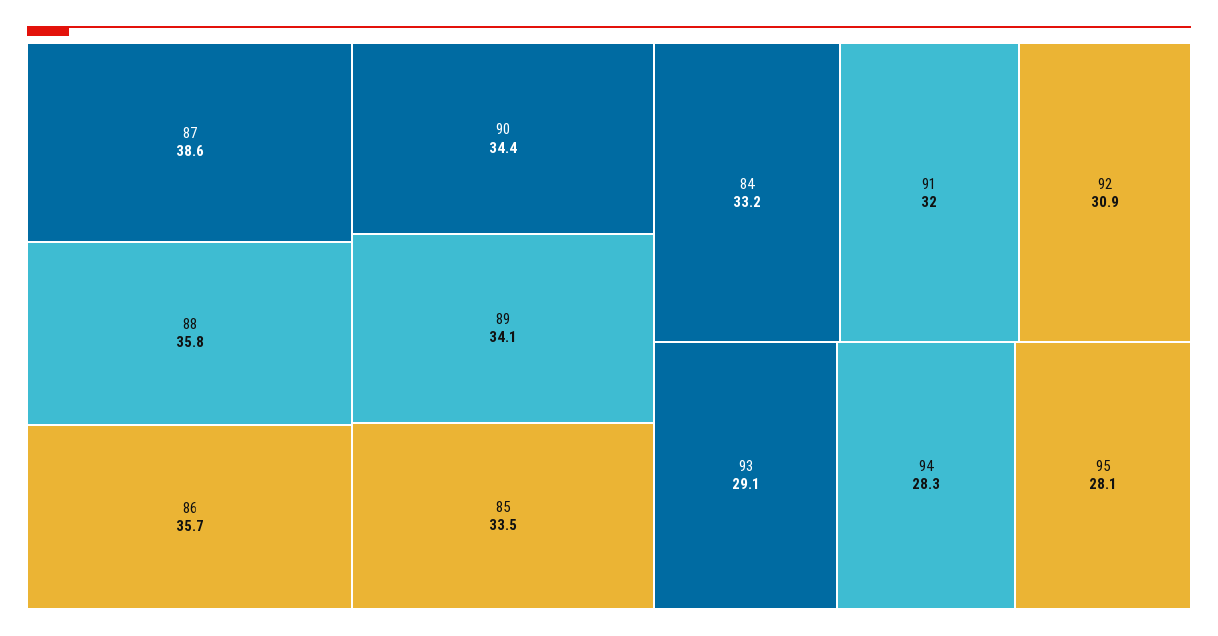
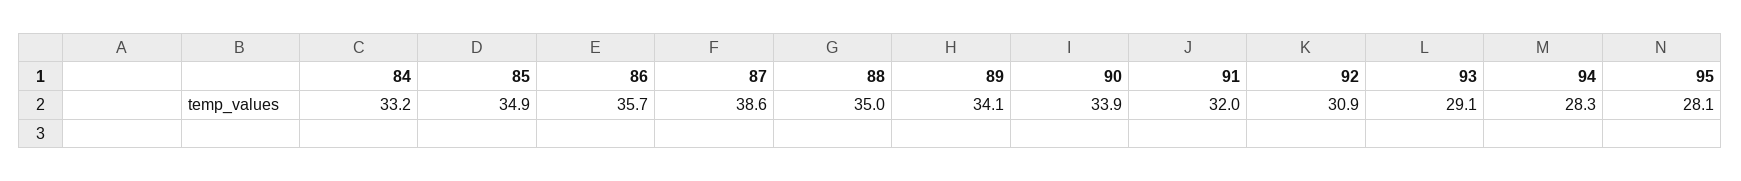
  {
    "87": 38.6,
-   "88": 35.8,
+   "88": 35,
    "86": 35.7,
-   "90": 34.4,
+   "90": 33.9,
    "89": 34.1,
-   "85": 33.5,
+   "85": 34.9,
    "84": 33.2,
    "91": 32,
    "92": 30.9,
    "93": 29.1,
    "94": 28.3,
    "95": 28.1
  }

